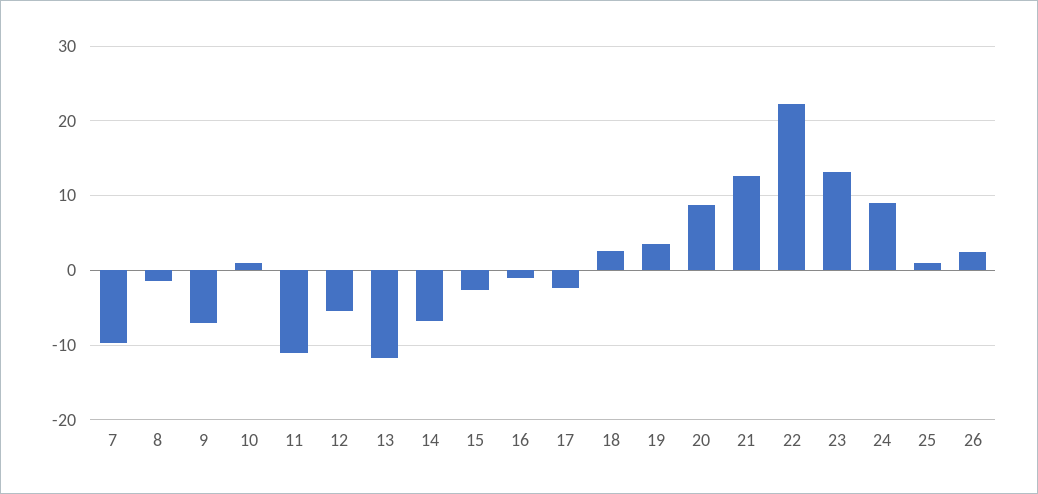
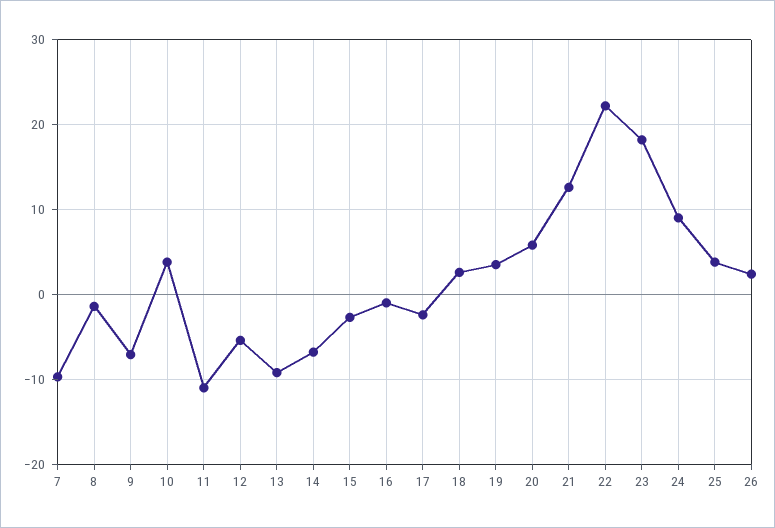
  {
    "7": -10,
    "8": -1,
    "9": -7,
-   "10": 1,
+   "10": 4,
    "11": -11,
    "12": -5,
-   "13": -12,
+   "13": -9,
    "14": -7,
    "15": -3,
    "16": -1,
    "17": -2,
    "18": 3,
    "19": 4,
-   "20": 9,
+   "20": 6,
    "21": 13,
    "22": 22,
-   "23": 13,
+   "23": 18,
    "24": 9,
-   "25": 1,
+   "25": 4,
    "26": 2
  }

